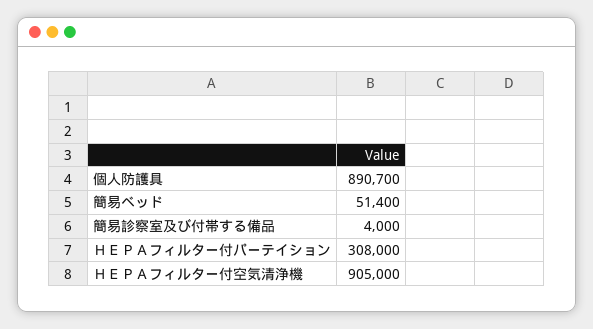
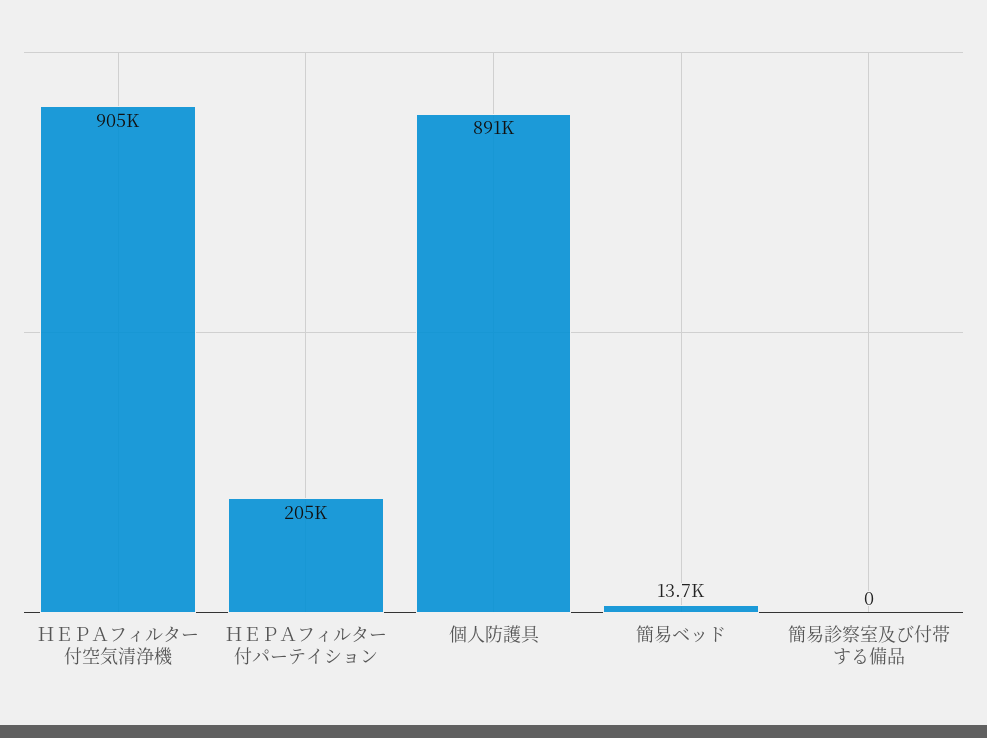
  {
    "個人防護具": 890700,
-   "簡易ベッド": 51400,
+   "簡易ベッド": 13700,
-   "簡易診察室及び付帯する備品": 4000,
+   "簡易診察室及び付帯する備品": 0,
-   "ＨＥＰＡフィルター付パーテイション": 308000,
+   "ＨＥＰＡフィルター付パーテイション": 205000,
    "ＨＥＰＡフィルター付空気清浄機": 905000
  }

